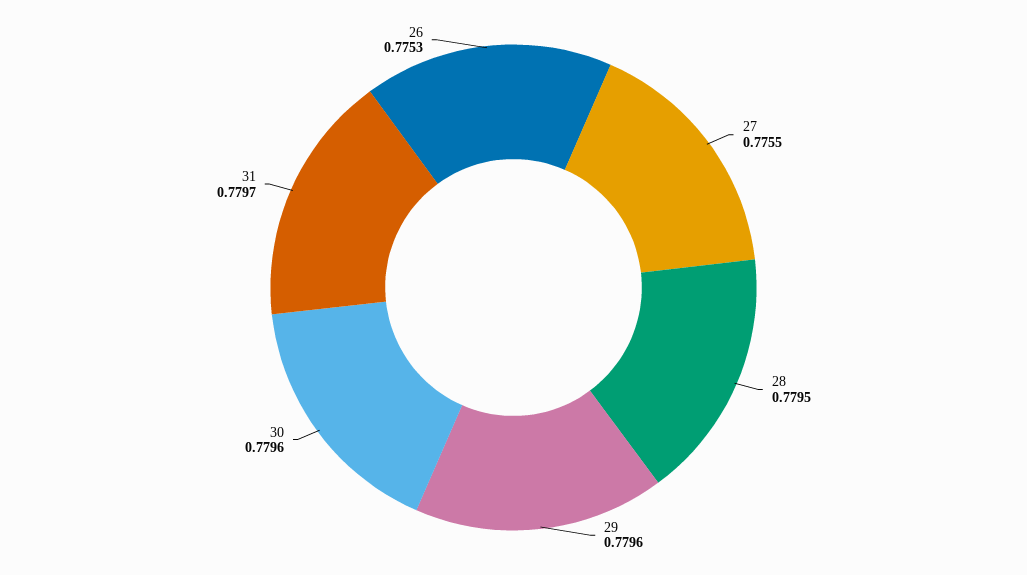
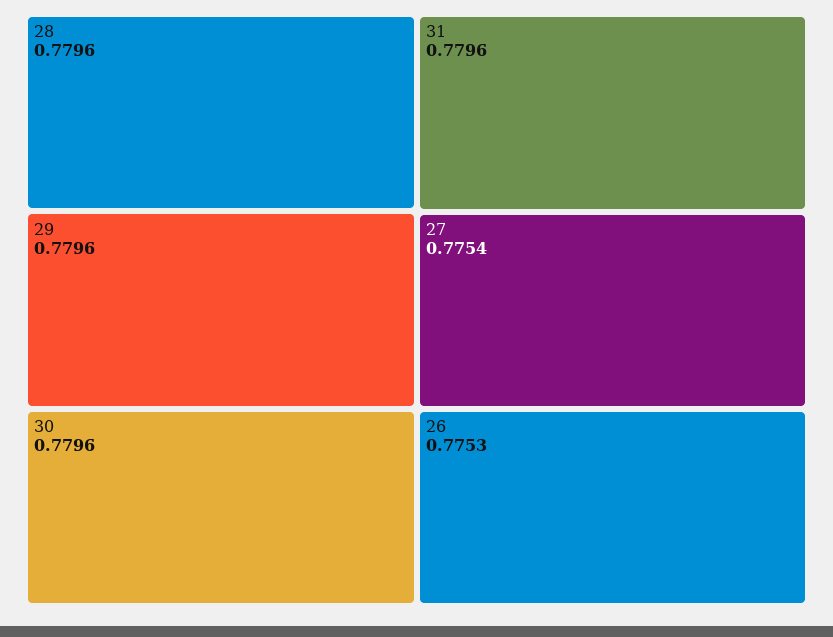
  {
-   "27": 0.7755,
+   "27": 0.7754,
-   "28": 0.7795,
+   "28": 0.7796,
    "29": 0.7796,
    "30": 0.7796,
-   "31": 0.7797,
+   "31": 0.7796,
    "26": 0.7753
  }

